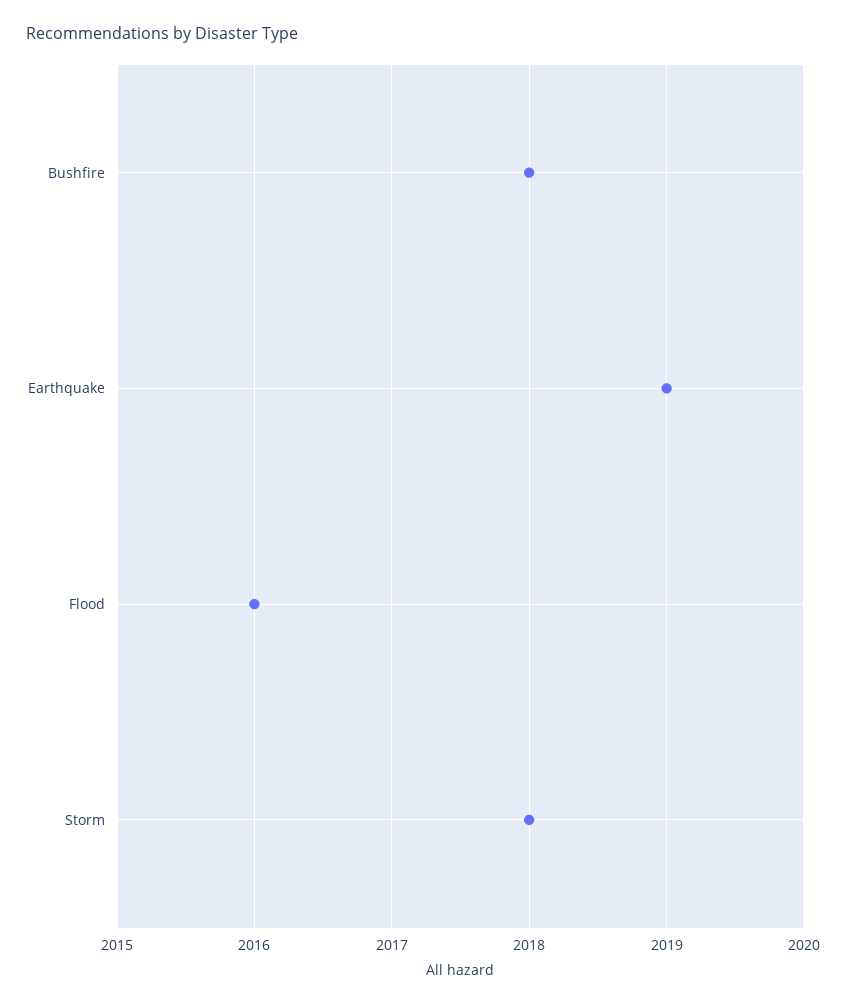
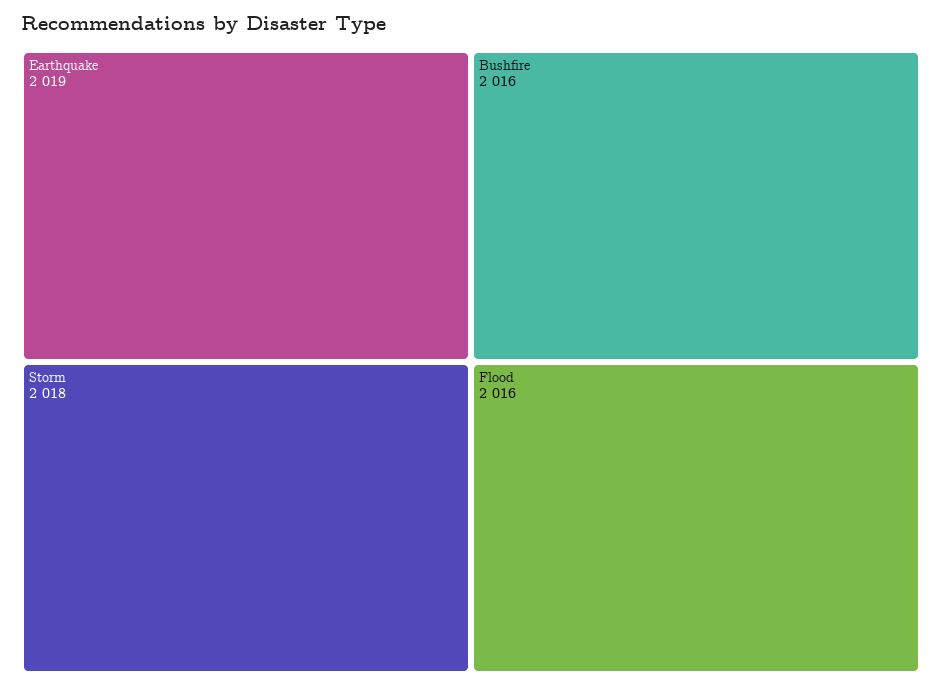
  {
-   "Bushfire": 2018,
+   "Bushfire": 2016,
    "Earthquake": 2019,
    "Flood": 2016,
    "Storm": 2018
  }

